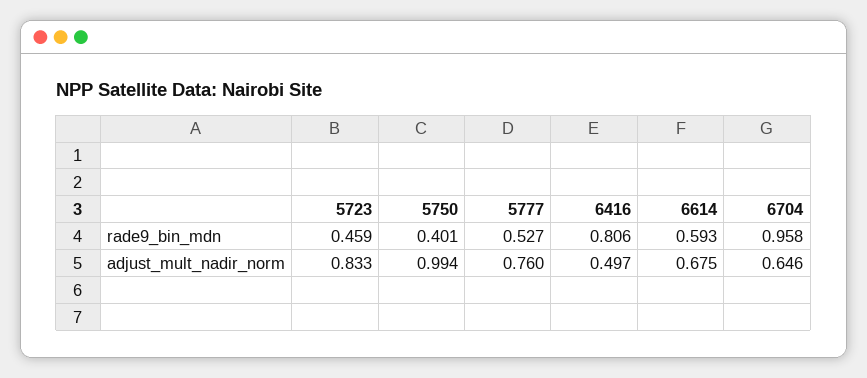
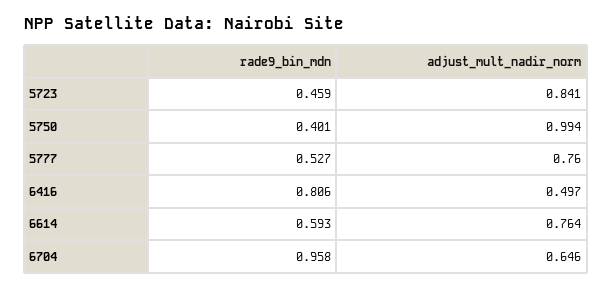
  {
    "5723": {
      "rade9_bin_mdn": 0.459,
-     "adjust_mult_nadir_norm": 0.833
+     "adjust_mult_nadir_norm": 0.841
    },
    "5750": {
      "rade9_bin_mdn": 0.401,
      "adjust_mult_nadir_norm": 0.994
    },
    "5777": {
      "rade9_bin_mdn": 0.527,
      "adjust_mult_nadir_norm": 0.76
    },
    "6416": {
      "rade9_bin_mdn": 0.806,
      "adjust_mult_nadir_norm": 0.497
    },
    "6614": {
      "rade9_bin_mdn": 0.593,
-     "adjust_mult_nadir_norm": 0.675
+     "adjust_mult_nadir_norm": 0.764
    },
    "6704": {
      "rade9_bin_mdn": 0.958,
      "adjust_mult_nadir_norm": 0.646
    }
  }

